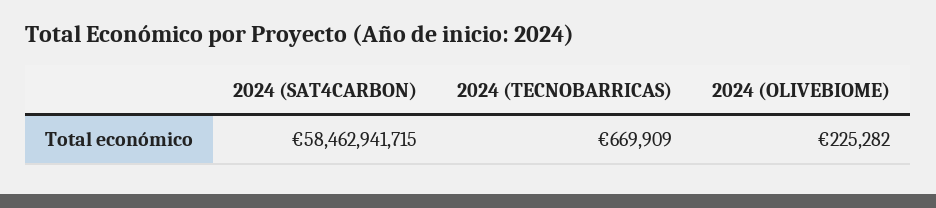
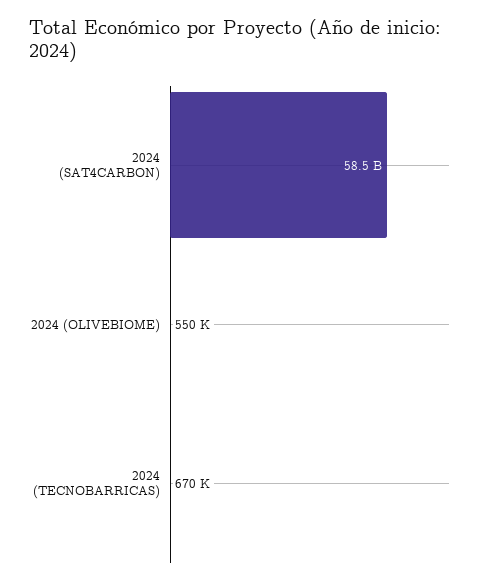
  {
    "2024 (SAT4CARBON)": 58462941715,
    "2024 (TECNOBARRICAS)": 669909,
-   "2024 (OLIVEBIOME)": 225282
+   "2024 (OLIVEBIOME)": 550000
  }

